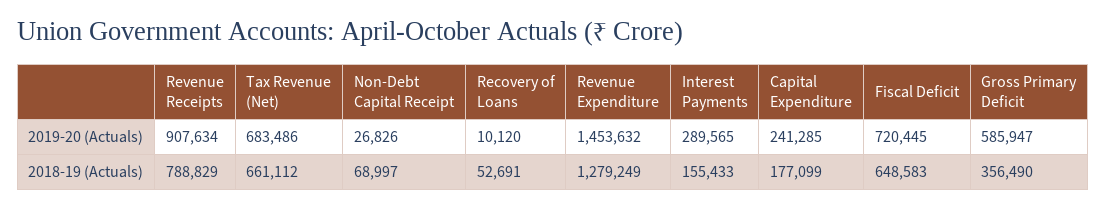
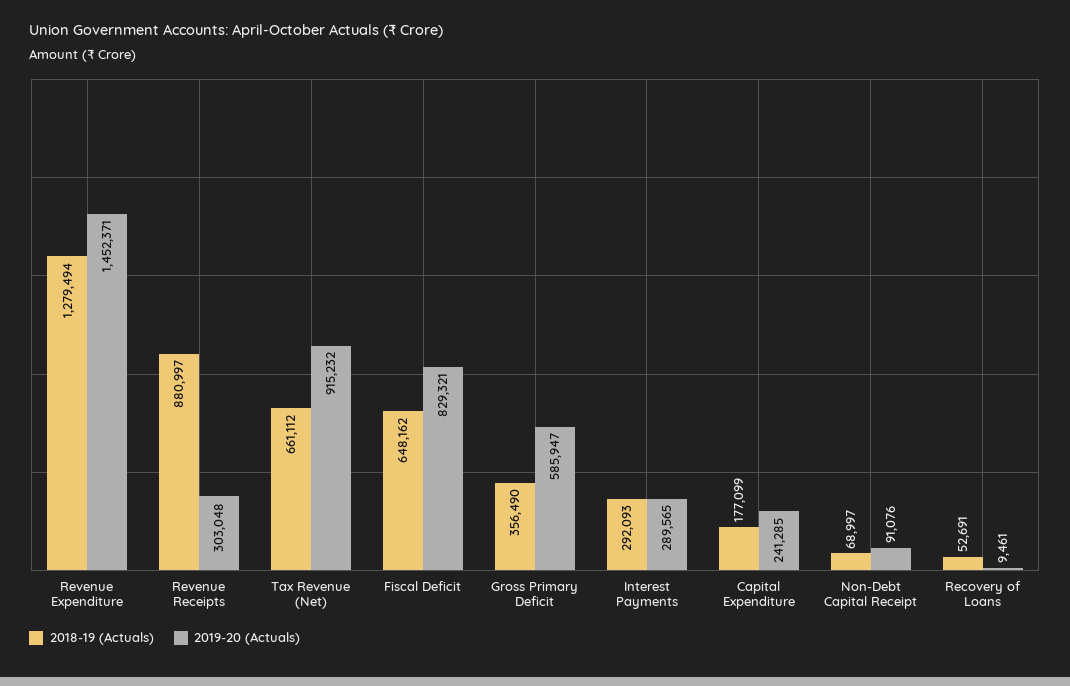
  {
    "2019-20 (Actuals)": {
-     "Revenue Receipts": 907634,
+     "Revenue Receipts": 303048,
-     "Tax Revenue (Net)": 683486,
+     "Tax Revenue (Net)": 915232,
-     "Non-Debt Capital Receipt": 26826,
+     "Non-Debt Capital Receipt": 91076,
-     "Recovery of Loans": 10120,
+     "Recovery of Loans": 9461,
-     "Revenue Expenditure": 1453632,
+     "Revenue Expenditure": 1452371,
      "Interest Payments": 289565,
      "Capital Expenditure": 241285,
-     "Fiscal Deficit": 720445,
+     "Fiscal Deficit": 829321,
      "Gross Primary Deficit": 585947
    },
    "2018-19 (Actuals)": {
-     "Revenue Receipts": 788829,
+     "Revenue Receipts": 880997,
      "Tax Revenue (Net)": 661112,
      "Non-Debt Capital Receipt": 68997,
      "Recovery of Loans": 52691,
-     "Revenue Expenditure": 1279249,
+     "Revenue Expenditure": 1279494,
-     "Interest Payments": 155433,
+     "Interest Payments": 292093,
      "Capital Expenditure": 177099,
-     "Fiscal Deficit": 648583,
+     "Fiscal Deficit": 648162,
      "Gross Primary Deficit": 356490
    }
  }

